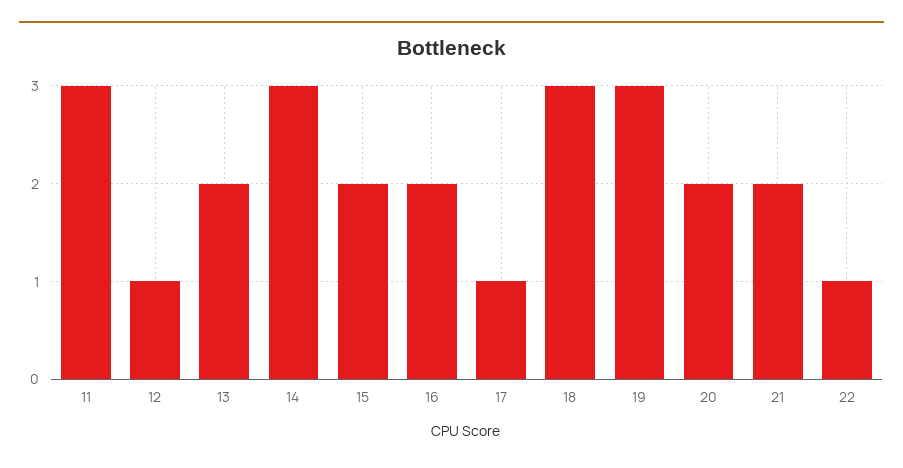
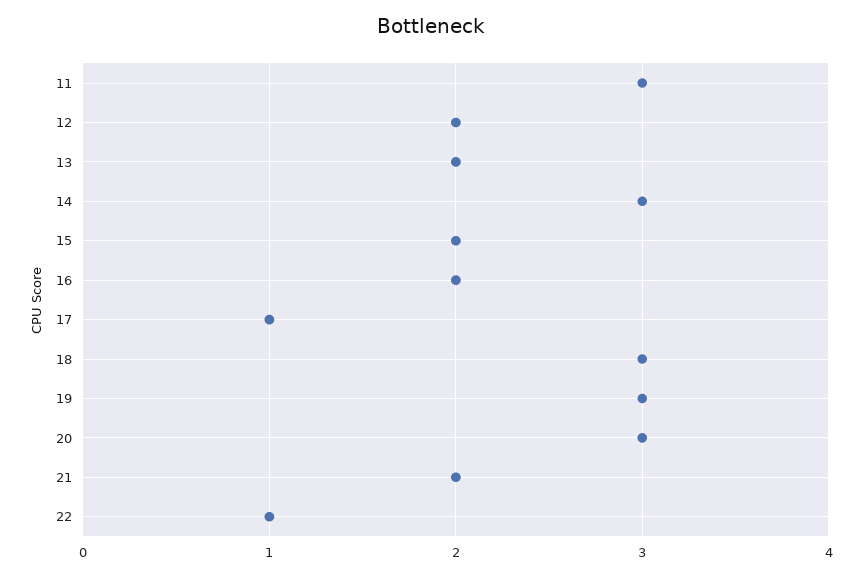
  {
    "11": 3,
-   "12": 1,
+   "12": 2,
    "13": 2,
    "14": 3,
    "15": 2,
    "16": 2,
    "17": 1,
    "18": 3,
    "19": 3,
-   "20": 2,
+   "20": 3,
    "21": 2,
    "22": 1
  }

